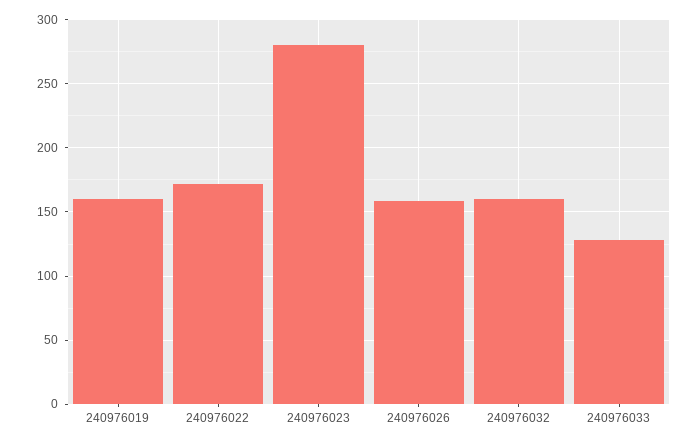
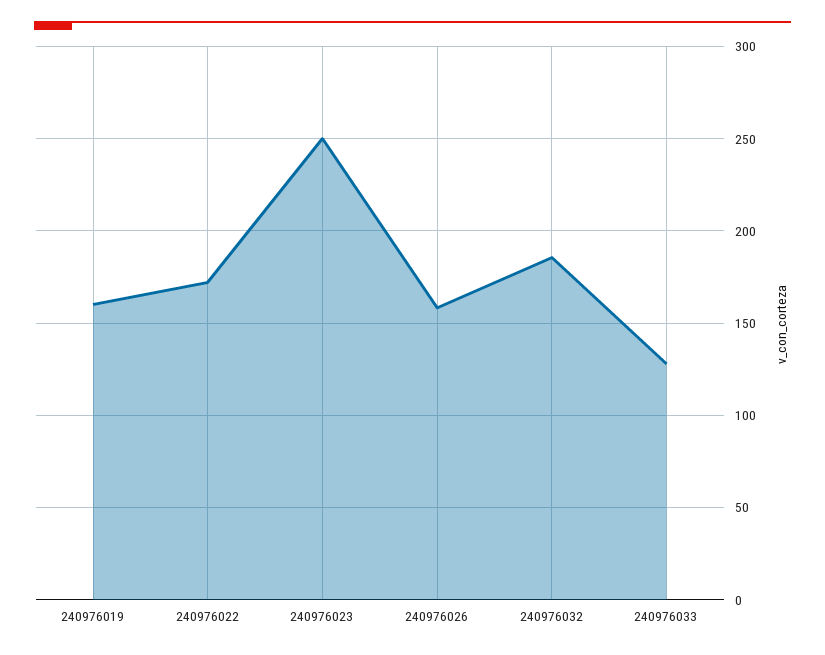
  {
    "240976019": 160,
    "240976022": 170,
-   "240976023": 280,
+   "240976023": 250,
    "240976026": 160,
-   "240976032": 160,
+   "240976032": 185,
    "240976033": 130
  }

